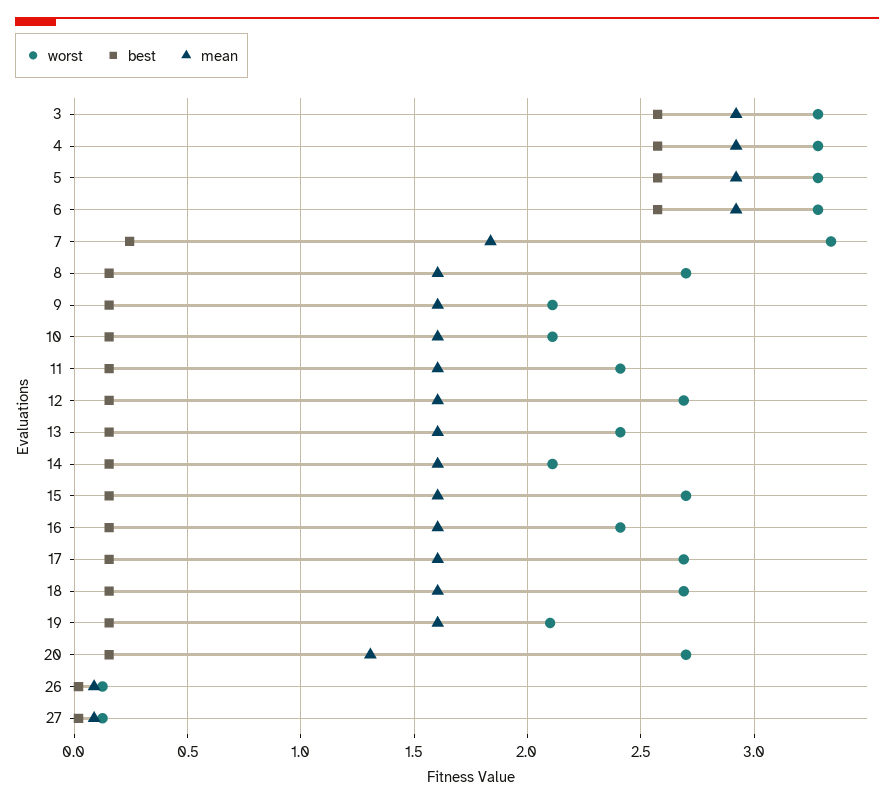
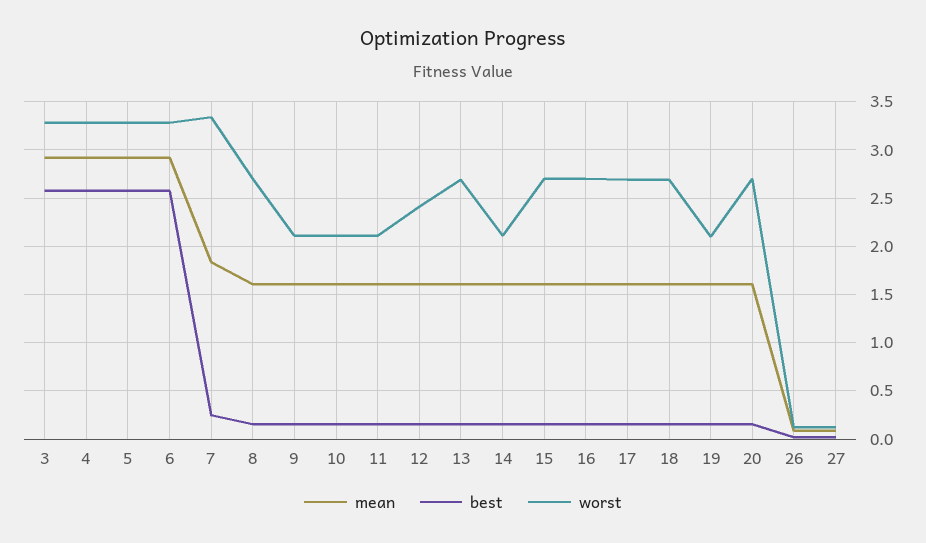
  {
    "worst": {
      "3": 3.3,
      "4": 3.3,
      "5": 3.3,
      "6": 3.3,
      "7": 3.35,
      "8": 2.7,
      "9": 2.1,
      "10": 2.1,
-     "11": 2.4,
+     "11": 2.1,
-     "12": 2.7,
+     "12": 2.4,
-     "13": 2.4,
+     "13": 2.7,
      "14": 2.1,
      "15": 2.7,
-     "16": 2.4,
+     "16": 2.7,
      "17": 2.7,
      "18": 2.7,
      "19": 2.1,
      "20": 2.7,
      "26": 0.15,
      "27": 0.15
    },
    "best": {
      "3": 2.55,
      "4": 2.55,
      "5": 2.55,
      "6": 2.55,
      "7": 0.25,
      "8": 0.15,
      "9": 0.15,
      "10": 0.15,
      "11": 0.15,
      "12": 0.15,
      "13": 0.15,
      "14": 0.15,
      "15": 0.15,
      "16": 0.15,
      "17": 0.15,
      "18": 0.15,
      "19": 0.15,
      "20": 0.15,
      "26": 0,
      "27": 0
    },
    "mean": {
      "3": 2.9,
      "4": 2.9,
      "5": 2.9,
      "6": 2.9,
      "7": 1.85,
      "8": 1.6,
      "9": 1.6,
      "10": 1.6,
      "11": 1.6,
      "12": 1.6,
      "13": 1.6,
      "14": 1.6,
      "15": 1.6,
      "16": 1.6,
      "17": 1.6,
      "18": 1.6,
      "19": 1.6,
-     "20": 1.3,
+     "20": 1.6,
      "26": 0.1,
      "27": 0.1
    }
  }

